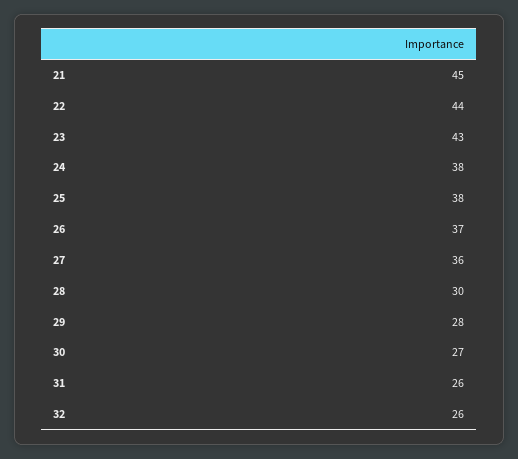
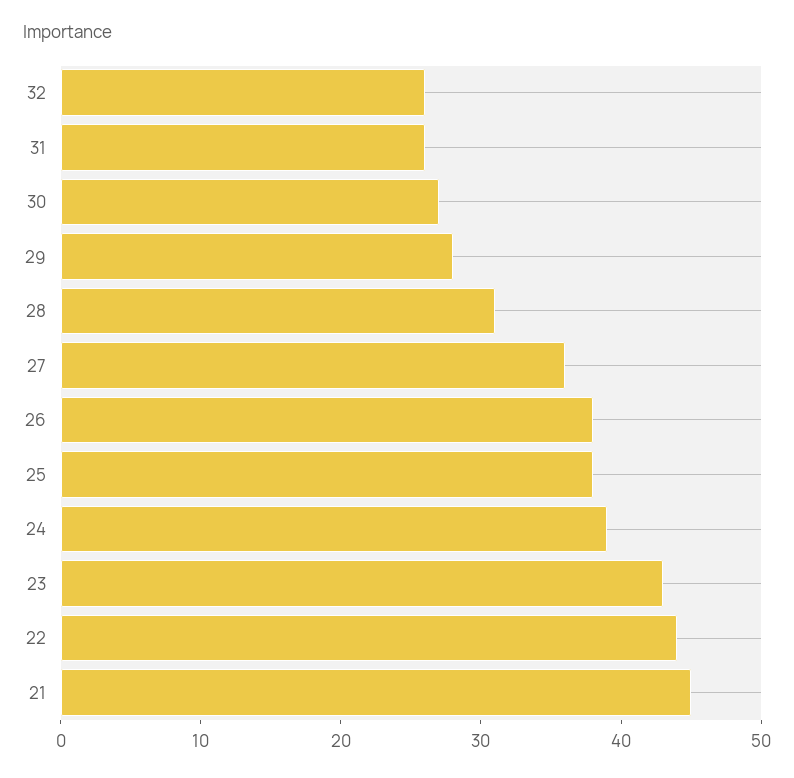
  {
    "21": 45,
    "22": 44,
    "23": 43,
-   "24": 38,
+   "24": 39,
    "25": 38,
-   "26": 37,
+   "26": 38,
    "27": 36,
-   "28": 30,
+   "28": 31,
    "29": 28,
    "30": 27,
    "31": 26,
    "32": 26
  }

